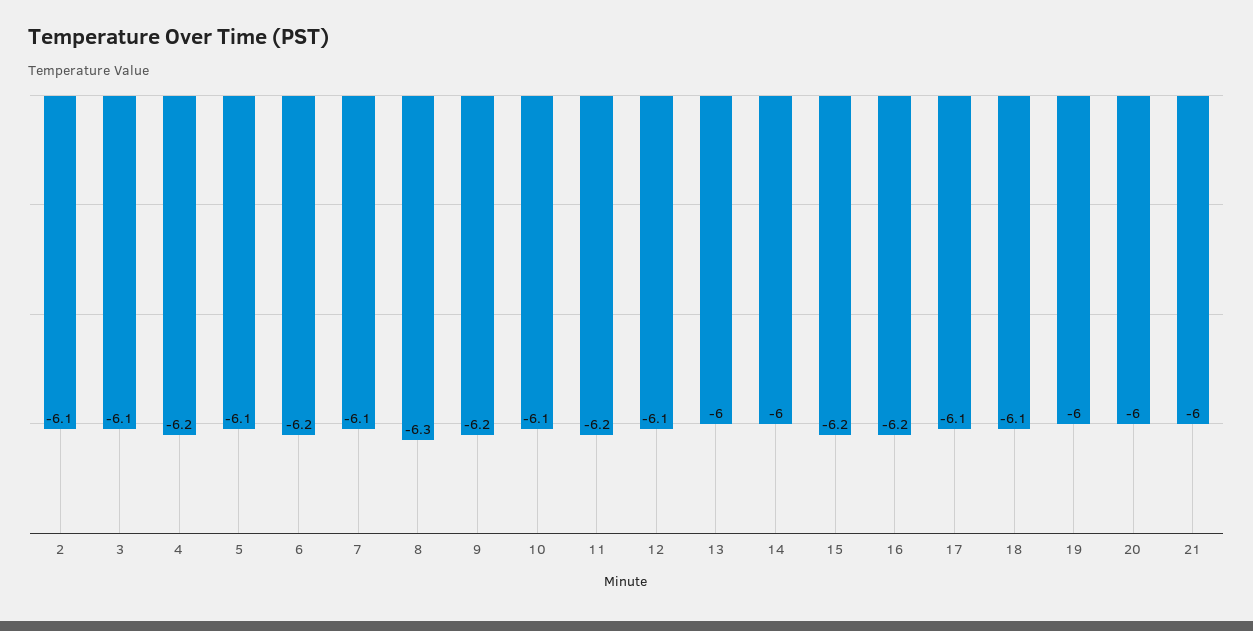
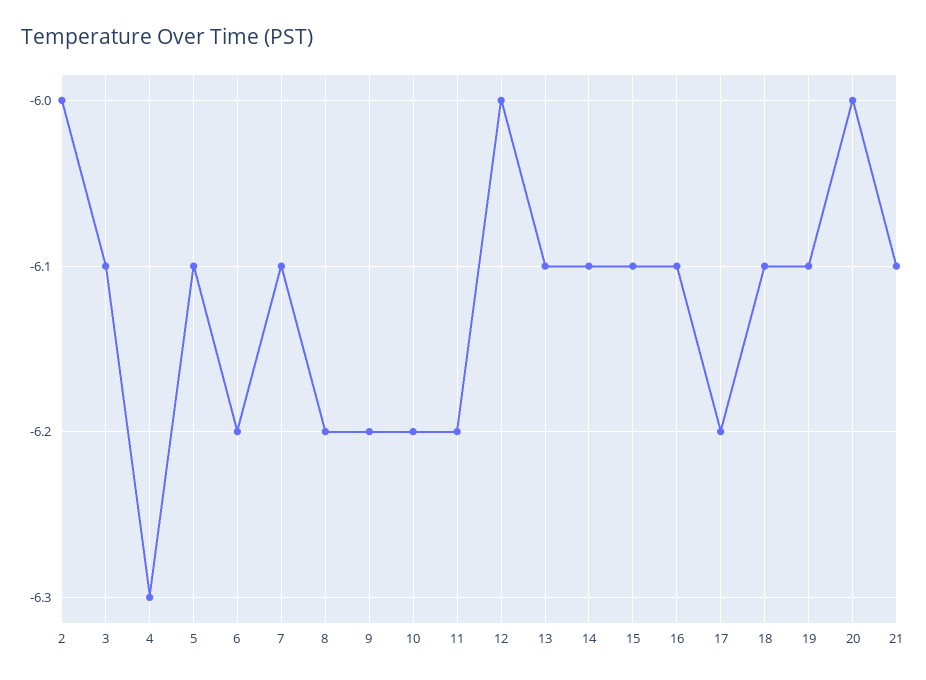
  {
-   "2": -6.1,
+   "2": -6,
    "3": -6.1,
-   "4": -6.2,
+   "4": -6.3,
    "5": -6.1,
    "6": -6.2,
    "7": -6.1,
-   "8": -6.3,
+   "8": -6.2,
    "9": -6.2,
-   "10": -6.1,
+   "10": -6.2,
    "11": -6.2,
-   "12": -6.1,
+   "12": -6,
-   "13": -6,
+   "13": -6.1,
-   "14": -6,
+   "14": -6.1,
-   "15": -6.2,
+   "15": -6.1,
-   "16": -6.2,
+   "16": -6.1,
-   "17": -6.1,
+   "17": -6.2,
    "18": -6.1,
-   "19": -6,
+   "19": -6.1,
    "20": -6,
-   "21": -6
+   "21": -6.1
  }

